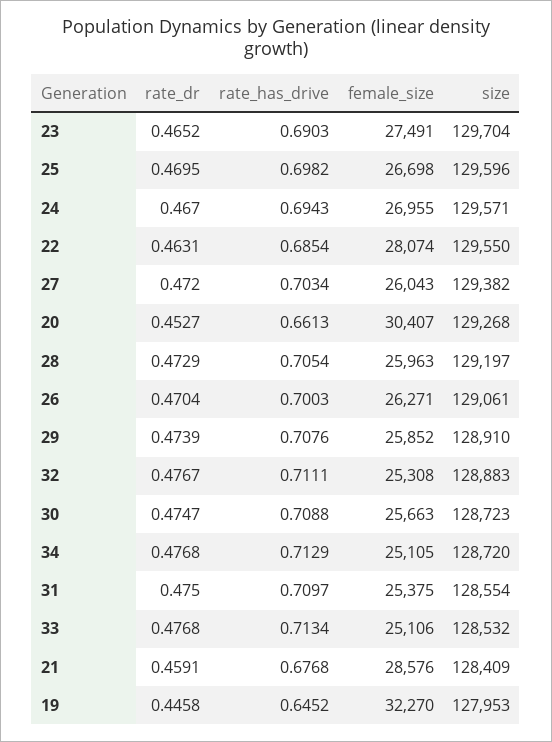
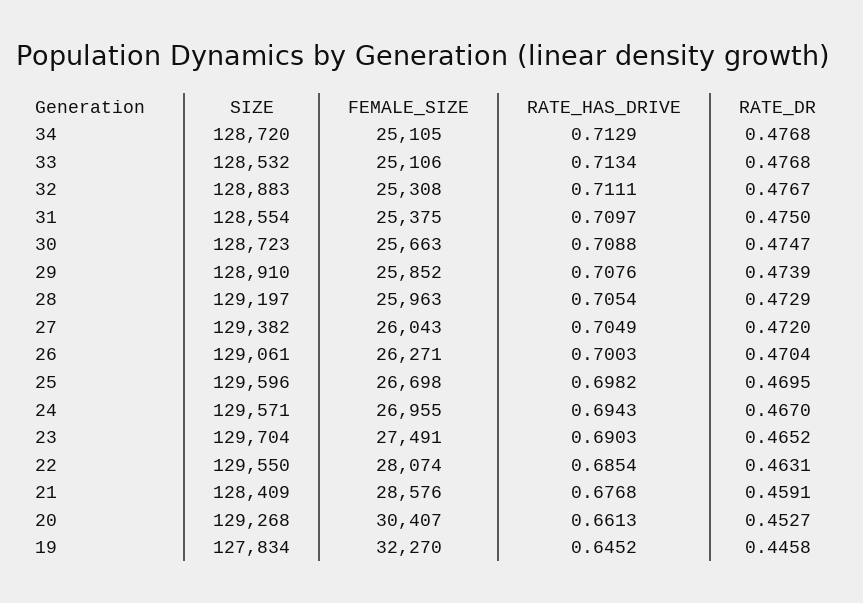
  {
    "rate_dr": {
      "23": 0.4652,
      "25": 0.4695,
      "24": 0.467,
      "22": 0.4631,
      "27": 0.472,
      "20": 0.4527,
      "28": 0.4729,
      "26": 0.4704,
      "29": 0.4739,
      "32": 0.4767,
      "30": 0.4747,
      "34": 0.4768,
      "31": 0.475,
      "33": 0.4768,
      "21": 0.4591,
      "19": 0.4458
    },
    "rate_has_drive": {
      "23": 0.6903,
      "25": 0.6982,
      "24": 0.6943,
      "22": 0.6854,
-     "27": 0.7034,
+     "27": 0.7049,
      "20": 0.6613,
      "28": 0.7054,
      "26": 0.7003,
      "29": 0.7076,
      "32": 0.7111,
      "30": 0.7088,
      "34": 0.7129,
      "31": 0.7097,
      "33": 0.7134,
      "21": 0.6768,
      "19": 0.6452
    },
    "female_size": {
      "23": 27491,
      "25": 26698,
      "24": 26955,
      "22": 28074,
      "27": 26043,
      "20": 30407,
      "28": 25963,
      "26": 26271,
      "29": 25852,
      "32": 25308,
      "30": 25663,
      "34": 25105,
      "31": 25375,
      "33": 25106,
      "21": 28576,
      "19": 32270
    },
    "size": {
      "23": 129704,
      "25": 129596,
      "24": 129571,
      "22": 129550,
      "27": 129382,
      "20": 129268,
      "28": 129197,
      "26": 129061,
      "29": 128910,
      "32": 128883,
      "30": 128723,
      "34": 128720,
      "31": 128554,
      "33": 128532,
      "21": 128409,
-     "19": 127953
+     "19": 127834
    }
  }

